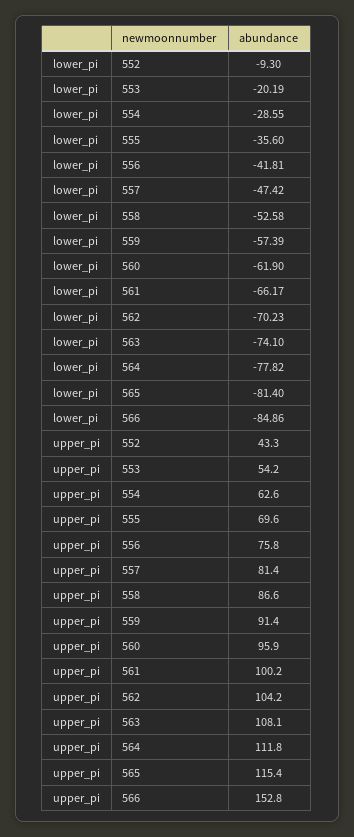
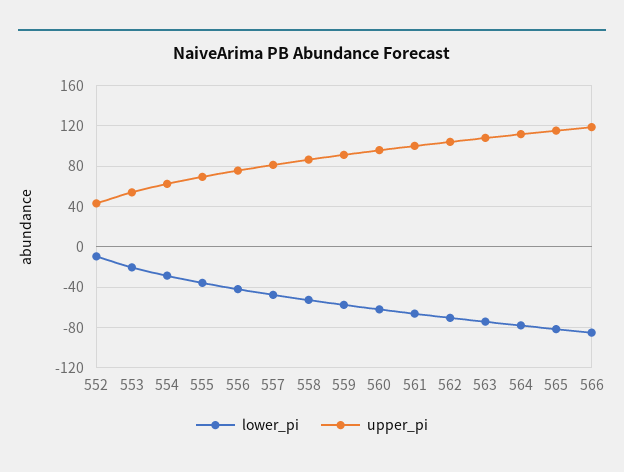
  {
    "lower_pi": {
      "552": -9.3,
      "553": -20.19,
      "554": -28.55,
      "555": -35.6,
      "556": -41.81,
      "557": -47.42,
      "558": -52.58,
      "559": -57.39,
      "560": -61.9,
      "561": -66.17,
      "562": -70.23,
      "563": -74.1,
      "564": -77.82,
      "565": -81.4,
      "566": -84.86
    },
    "upper_pi": {
      "552": 43.3,
      "553": 54.2,
      "554": 62.6,
      "555": 69.6,
      "556": 75.8,
      "557": 81.4,
      "558": 86.6,
      "559": 91.4,
      "560": 95.9,
      "561": 100.2,
      "562": 104.2,
      "563": 108.1,
      "564": 111.8,
      "565": 115.4,
-     "566": 152.8
+     "566": 120
    }
  }

